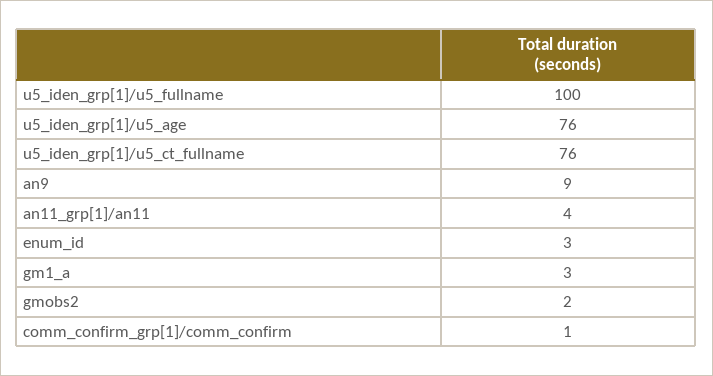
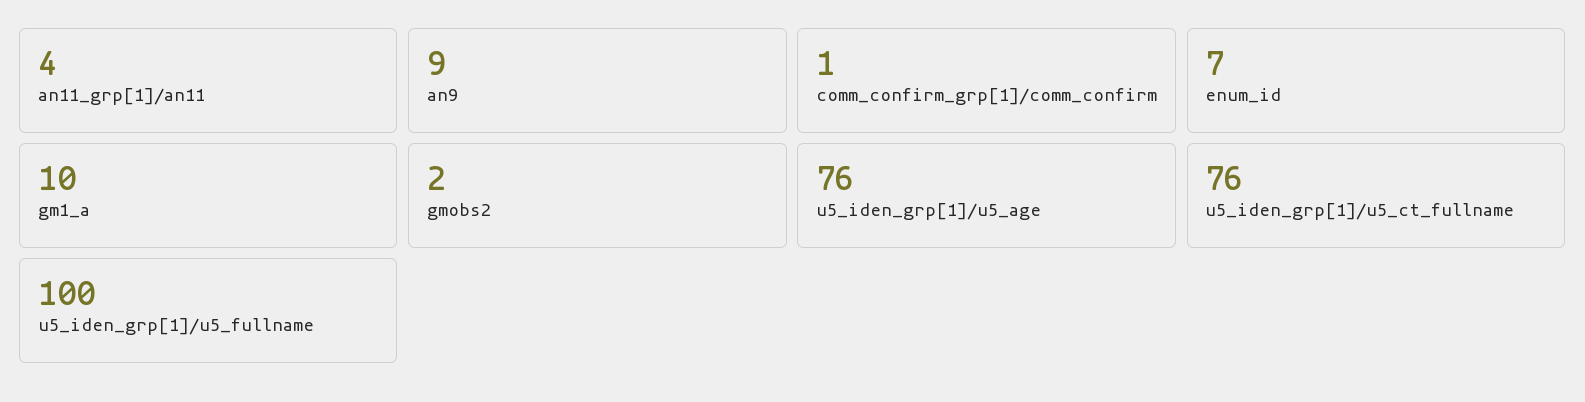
  {
    "u5_iden_grp[1]/u5_fullname": 100,
    "u5_iden_grp[1]/u5_age": 76,
    "u5_iden_grp[1]/u5_ct_fullname": 76,
    "an9": 9,
    "an11_grp[1]/an11": 4,
-   "enum_id": 3,
+   "enum_id": 7,
-   "gm1_a": 3,
+   "gm1_a": 10,
    "gmobs2": 2,
    "comm_confirm_grp[1]/comm_confirm": 1
  }

